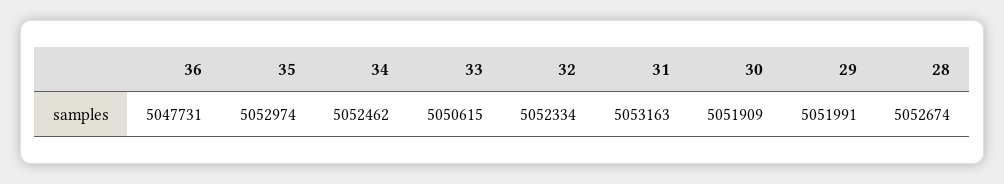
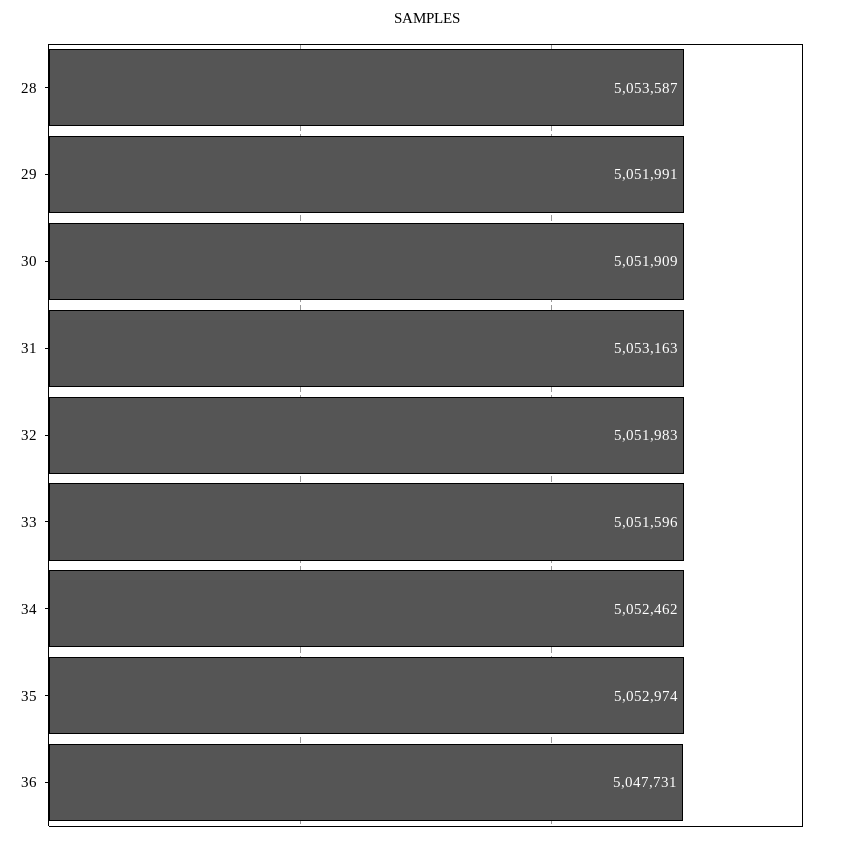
  {
    "36": 5047731,
    "35": 5052974,
    "34": 5052462,
-   "33": 5050615,
+   "33": 5051596,
-   "32": 5052334,
+   "32": 5051983,
    "31": 5053163,
    "30": 5051909,
    "29": 5051991,
-   "28": 5052674
+   "28": 5053587
  }

